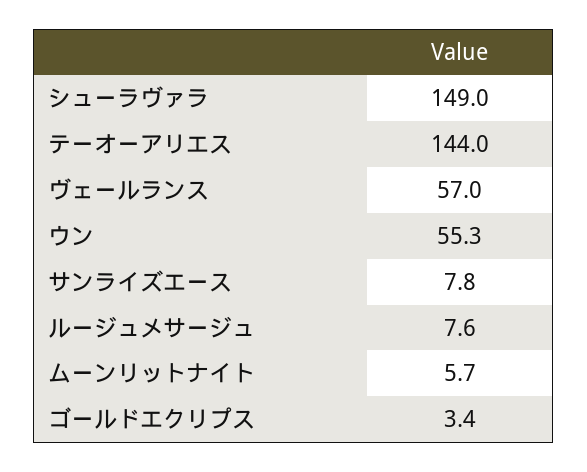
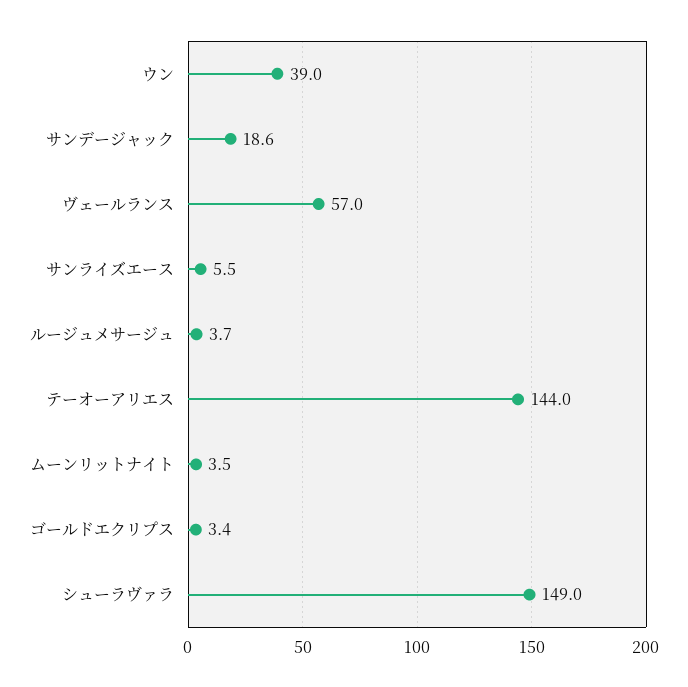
  {
    "シューラヴァラ": 149,
    "テーオーアリエス": 144,
    "ヴェールランス": 57,
-   "ウン": 55.3,
+   "ウン": 39,
-   "サンライズエース": 7.8,
+   "サンライズエース": 5.5,
-   "ルージュメサージュ": 7.6,
+   "ルージュメサージュ": 3.7,
-   "ムーンリットナイト": 5.7,
+   "ムーンリットナイト": 3.5,
-   "ゴールドエクリプス": 3.4
+   "ゴールドエクリプス": 3.4,
+   "サンデージャック": 18.6
  }

